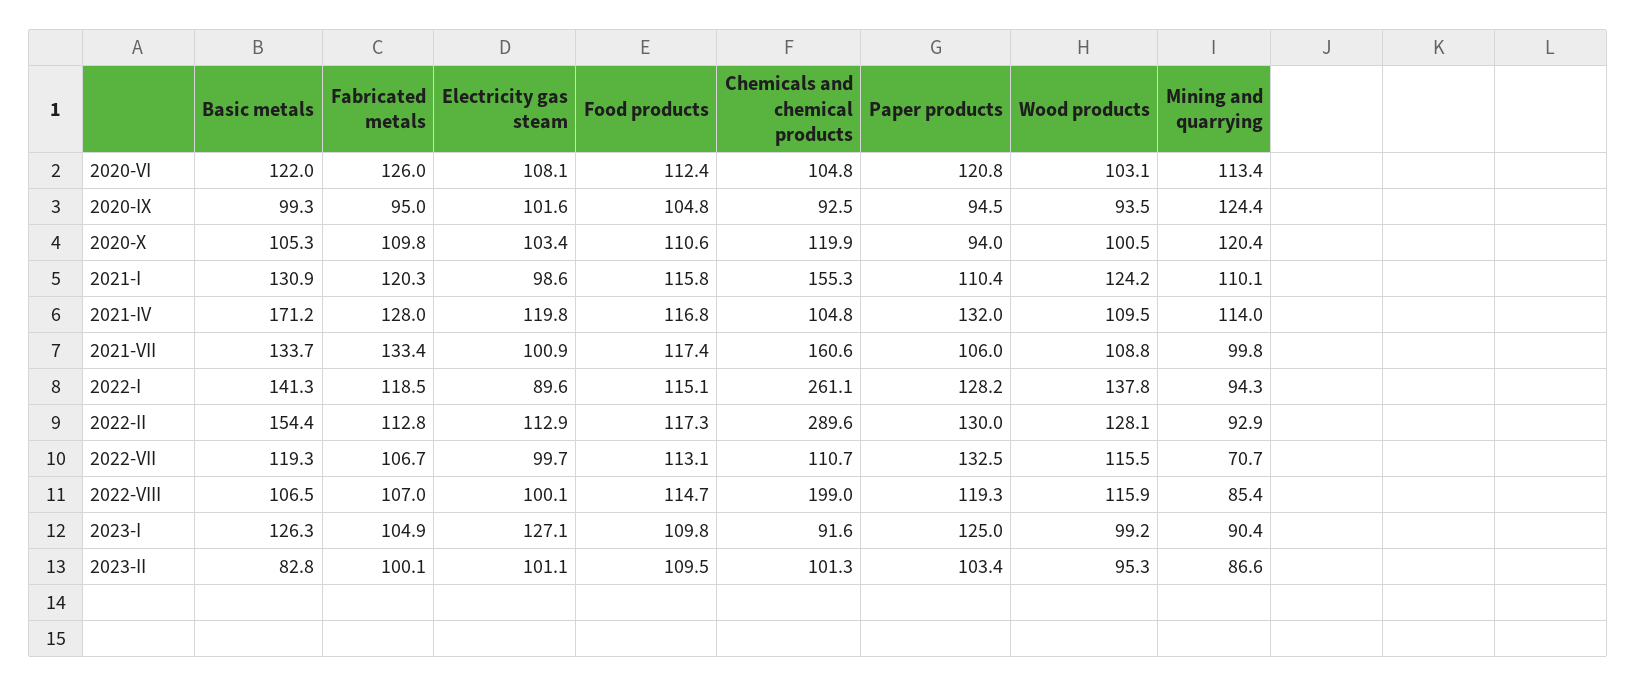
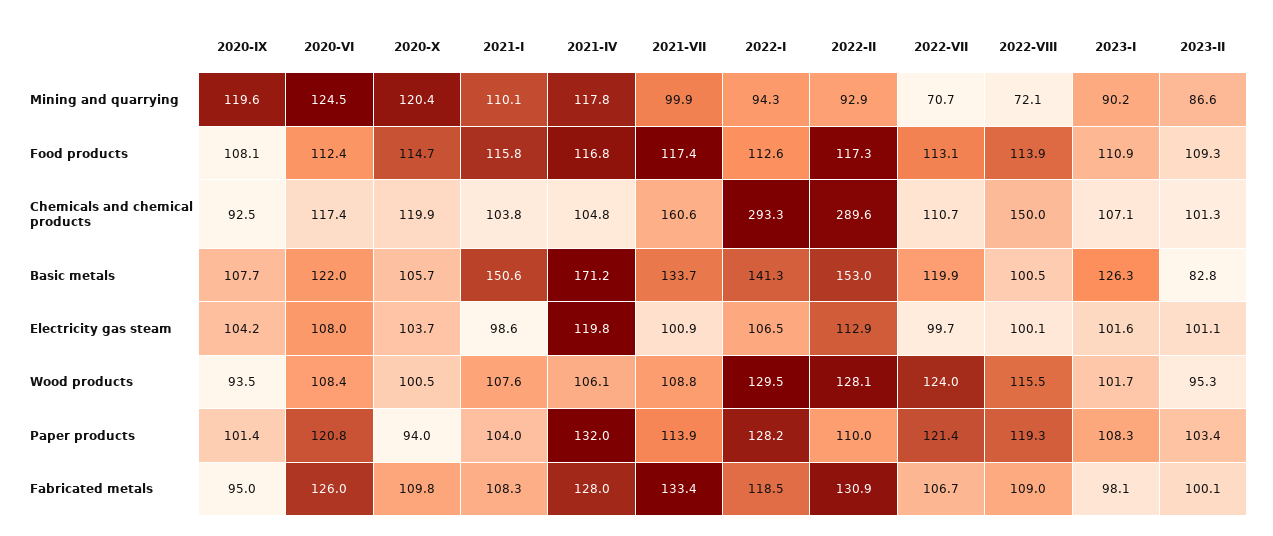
  {
    "Basic metals": {
      "2020-VI": 122,
-     "2020-IX": 99.3,
+     "2020-IX": 107.7,
-     "2020-X": 105.3,
+     "2020-X": 105.7,
-     "2021-I": 130.9,
+     "2021-I": 150.6,
      "2021-IV": 171.2,
      "2021-VII": 133.7,
      "2022-I": 141.3,
-     "2022-II": 154.4,
+     "2022-II": 153,
-     "2022-VII": 119.3,
+     "2022-VII": 119.9,
-     "2022-VIII": 106.5,
+     "2022-VIII": 100.5,
      "2023-I": 126.3,
      "2023-II": 82.8
    },
    "Fabricated metals": {
      "2020-VI": 126,
      "2020-IX": 95,
      "2020-X": 109.8,
-     "2021-I": 120.3,
+     "2021-I": 108.3,
      "2021-IV": 128,
      "2021-VII": 133.4,
      "2022-I": 118.5,
-     "2022-II": 112.8,
+     "2022-II": 130.9,
      "2022-VII": 106.7,
-     "2022-VIII": 107,
+     "2022-VIII": 109,
-     "2023-I": 104.9,
+     "2023-I": 98.1,
      "2023-II": 100.1
    },
    "Electricity gas steam": {
-     "2020-VI": 108.1,
+     "2020-VI": 108,
-     "2020-IX": 101.6,
+     "2020-IX": 104.2,
-     "2020-X": 103.4,
+     "2020-X": 103.7,
      "2021-I": 98.6,
      "2021-IV": 119.8,
      "2021-VII": 100.9,
-     "2022-I": 89.6,
+     "2022-I": 106.5,
      "2022-II": 112.9,
      "2022-VII": 99.7,
      "2022-VIII": 100.1,
-     "2023-I": 127.1,
+     "2023-I": 101.6,
      "2023-II": 101.1
    },
    "Food products": {
      "2020-VI": 112.4,
-     "2020-IX": 104.8,
+     "2020-IX": 108.1,
-     "2020-X": 110.6,
+     "2020-X": 114.7,
      "2021-I": 115.8,
      "2021-IV": 116.8,
      "2021-VII": 117.4,
-     "2022-I": 115.1,
+     "2022-I": 112.6,
      "2022-II": 117.3,
      "2022-VII": 113.1,
-     "2022-VIII": 114.7,
+     "2022-VIII": 113.9,
-     "2023-I": 109.8,
+     "2023-I": 110.9,
-     "2023-II": 109.5
+     "2023-II": 109.3
    },
    "Chemicals and chemical products": {
-     "2020-VI": 104.8,
+     "2020-VI": 117.4,
      "2020-IX": 92.5,
      "2020-X": 119.9,
-     "2021-I": 155.3,
+     "2021-I": 103.8,
      "2021-IV": 104.8,
      "2021-VII": 160.6,
-     "2022-I": 261.1,
+     "2022-I": 293.3,
      "2022-II": 289.6,
      "2022-VII": 110.7,
-     "2022-VIII": 199,
+     "2022-VIII": 150,
-     "2023-I": 91.6,
+     "2023-I": 107.1,
      "2023-II": 101.3
    },
    "Paper products": {
      "2020-VI": 120.8,
-     "2020-IX": 94.5,
+     "2020-IX": 101.4,
      "2020-X": 94,
-     "2021-I": 110.4,
+     "2021-I": 104,
      "2021-IV": 132,
-     "2021-VII": 106,
+     "2021-VII": 113.9,
      "2022-I": 128.2,
-     "2022-II": 130,
+     "2022-II": 110,
-     "2022-VII": 132.5,
+     "2022-VII": 121.4,
      "2022-VIII": 119.3,
-     "2023-I": 125,
+     "2023-I": 108.3,
      "2023-II": 103.4
    },
    "Wood products": {
-     "2020-VI": 103.1,
+     "2020-VI": 108.4,
      "2020-IX": 93.5,
      "2020-X": 100.5,
-     "2021-I": 124.2,
+     "2021-I": 107.6,
-     "2021-IV": 109.5,
+     "2021-IV": 106.1,
      "2021-VII": 108.8,
-     "2022-I": 137.8,
+     "2022-I": 129.5,
      "2022-II": 128.1,
-     "2022-VII": 115.5,
+     "2022-VII": 124,
-     "2022-VIII": 115.9,
+     "2022-VIII": 115.5,
-     "2023-I": 99.2,
+     "2023-I": 101.7,
      "2023-II": 95.3
    },
    "Mining and quarrying": {
-     "2020-VI": 113.4,
+     "2020-VI": 124.5,
-     "2020-IX": 124.4,
+     "2020-IX": 119.6,
      "2020-X": 120.4,
      "2021-I": 110.1,
-     "2021-IV": 114,
+     "2021-IV": 117.8,
-     "2021-VII": 99.8,
+     "2021-VII": 99.9,
      "2022-I": 94.3,
      "2022-II": 92.9,
      "2022-VII": 70.7,
-     "2022-VIII": 85.4,
+     "2022-VIII": 72.1,
-     "2023-I": 90.4,
+     "2023-I": 90.2,
      "2023-II": 86.6
    }
  }

